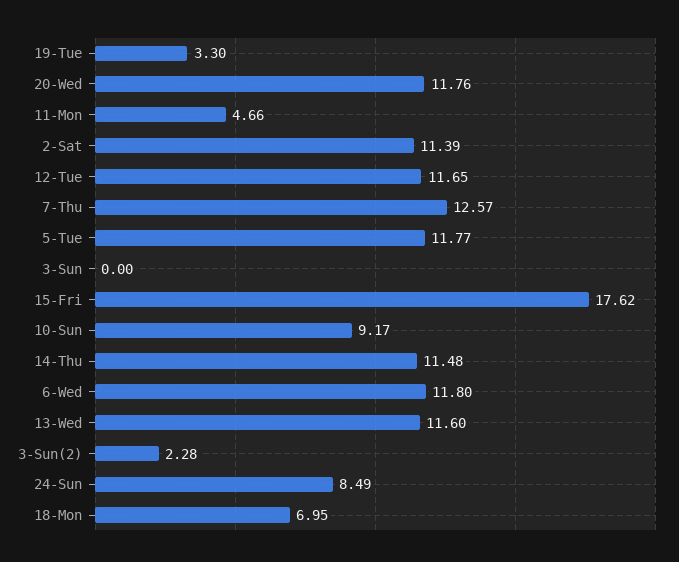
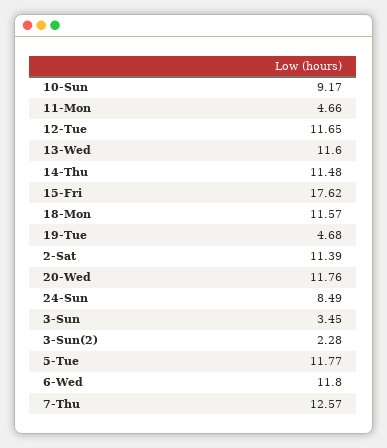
  {
-   "19-Tue": 3.3,
+   "19-Tue": 4.68,
    "20-Wed": 11.76,
    "11-Mon": 4.66,
    "2-Sat": 11.39,
    "12-Tue": 11.65,
    "7-Thu": 12.57,
    "5-Tue": 11.77,
-   "3-Sun": 0,
+   "3-Sun": 3.45,
    "15-Fri": 17.62,
    "10-Sun": 9.17,
    "14-Thu": 11.48,
    "6-Wed": 11.8,
    "13-Wed": 11.6,
    "3-Sun(2)": 2.28,
    "24-Sun": 8.49,
-   "18-Mon": 6.95
+   "18-Mon": 11.57
  }

